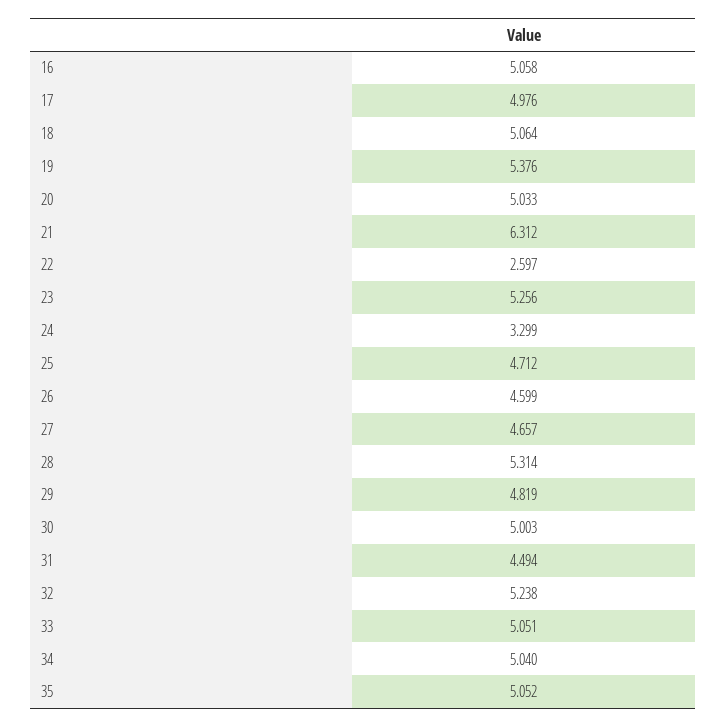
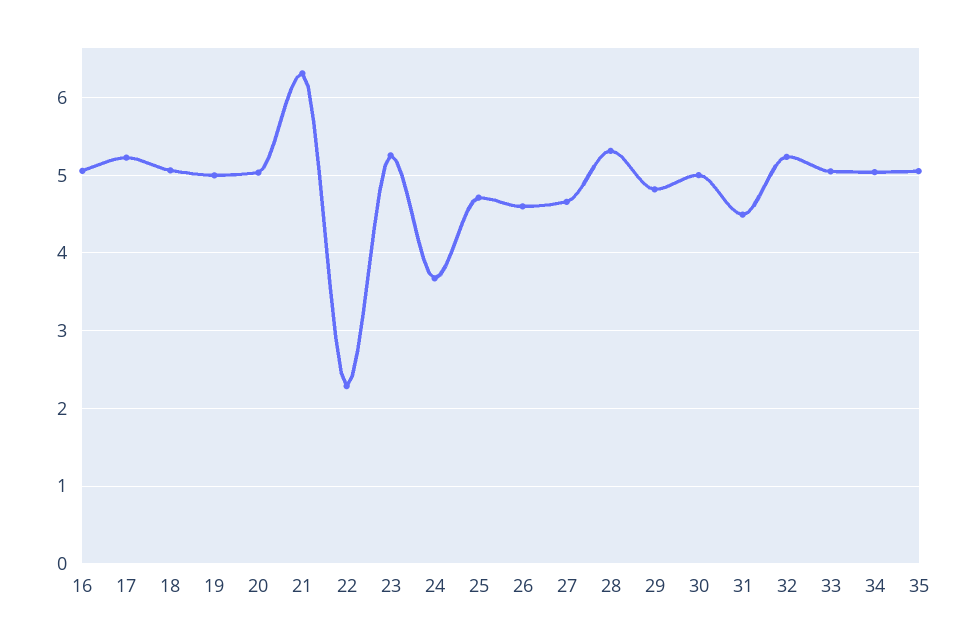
  {
    "16": 5.058,
-   "17": 4.976,
+   "17": 5.2,
    "18": 5.064,
-   "19": 5.376,
+   "19": 5,
    "20": 5.033,
    "21": 6.312,
-   "22": 2.597,
+   "22": 2.3,
    "23": 5.256,
-   "24": 3.299,
+   "24": 3.7,
    "25": 4.712,
    "26": 4.599,
    "27": 4.657,
    "28": 5.314,
    "29": 4.819,
    "30": 5.003,
    "31": 4.494,
    "32": 5.238,
    "33": 5.051,
    "34": 5.04,
    "35": 5.052
  }

